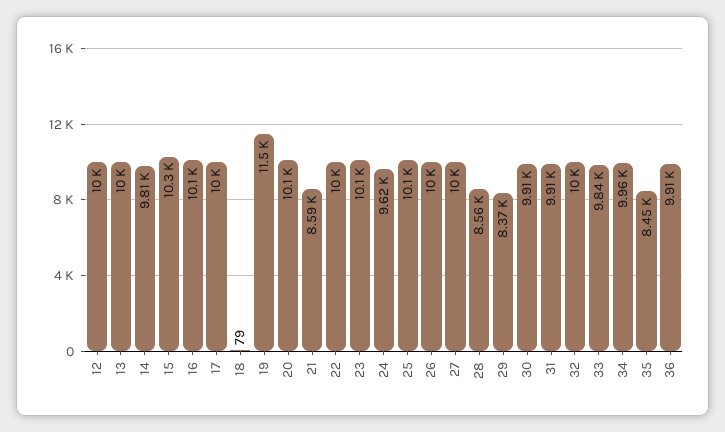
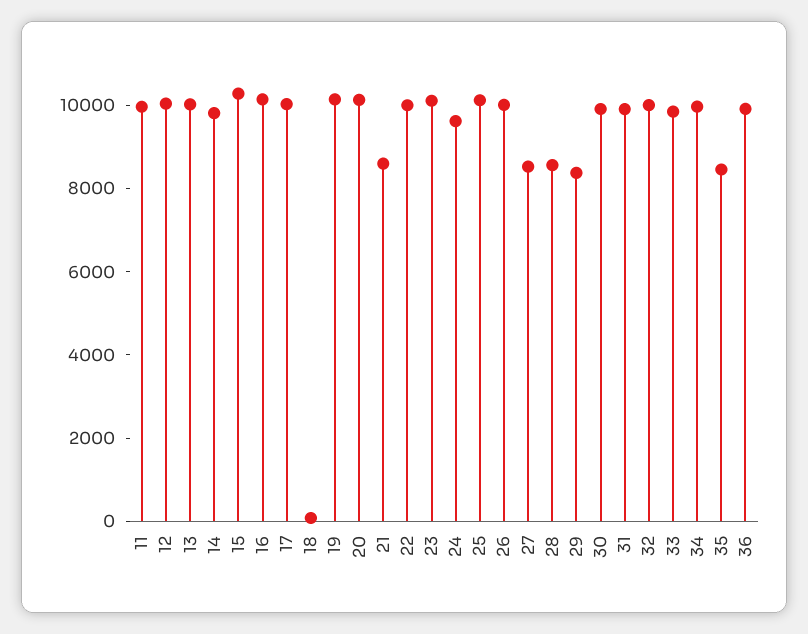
  {
    "12": 10000,
    "13": 10000,
    "14": 9810,
    "15": 10300,
    "16": 10100,
    "17": 10000,
    "18": 79,
-   "19": 11500,
+   "19": 10000,
    "20": 10100,
    "21": 8590,
    "22": 10000,
    "23": 10100,
    "24": 9620,
    "25": 10100,
    "26": 10000,
-   "27": 10000,
+   "27": 8500,
    "28": 8560,
    "29": 8370,
    "30": 9910,
    "31": 9910,
    "32": 10000,
    "33": 9840,
    "34": 9960,
    "35": 8450,
-   "36": 9910
+   "36": 9910,
+   "11": 10000
  }

